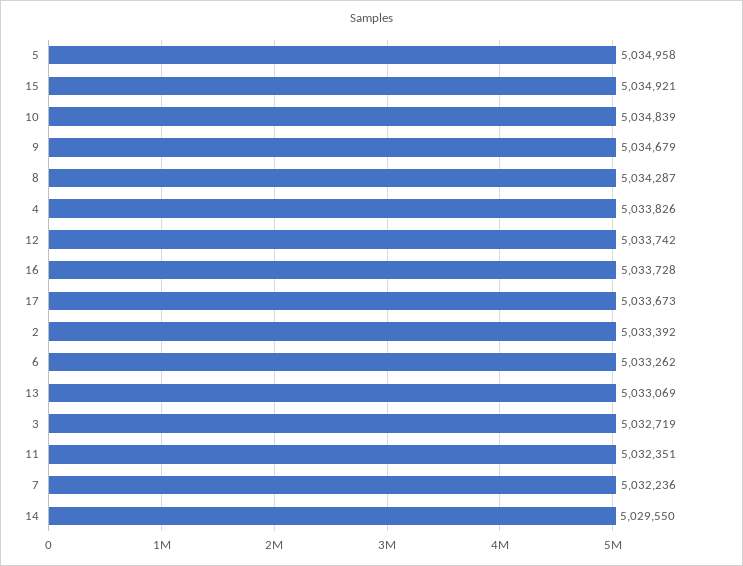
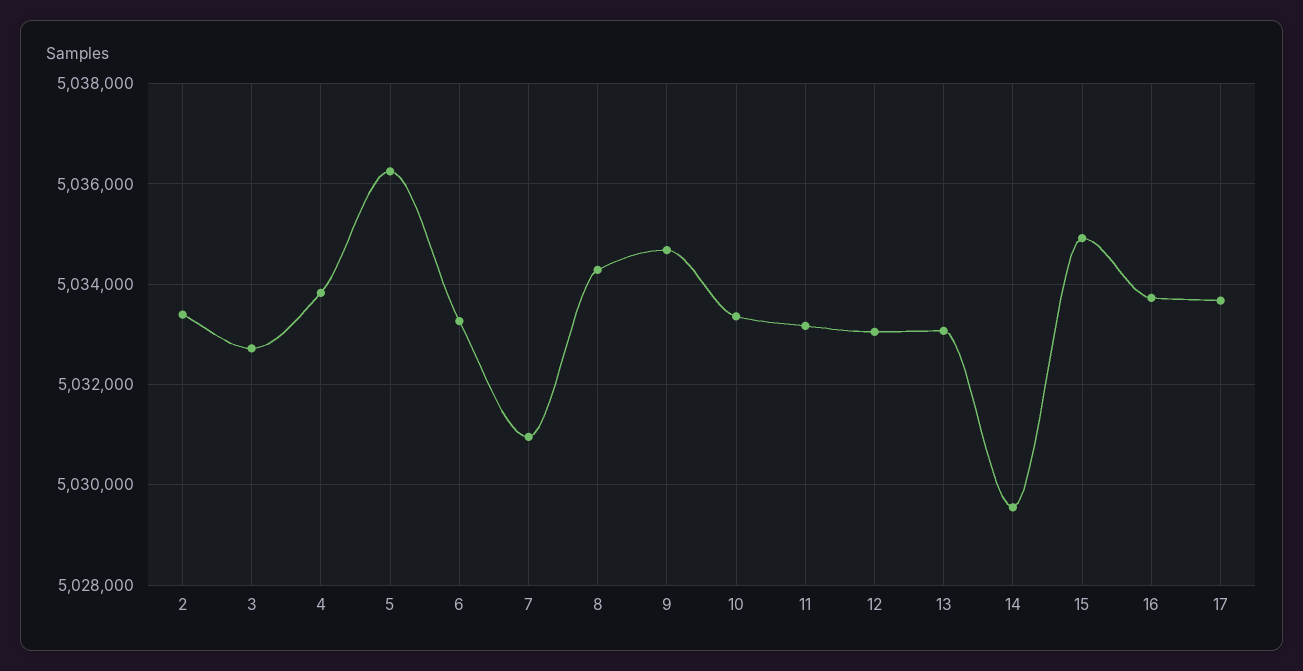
  {
-   "5": 5034958,
+   "5": 5036200,
    "15": 5034921,
-   "10": 5034839,
+   "10": 5033400,
    "9": 5034679,
    "8": 5034287,
    "4": 5033826,
-   "12": 5033742,
+   "12": 5033000,
    "16": 5033728,
    "17": 5033673,
    "2": 5033392,
    "6": 5033262,
    "13": 5033069,
    "3": 5032719,
-   "11": 5032351,
+   "11": 5033200,
-   "7": 5032236,
+   "7": 5031000,
    "14": 5029550
  }

